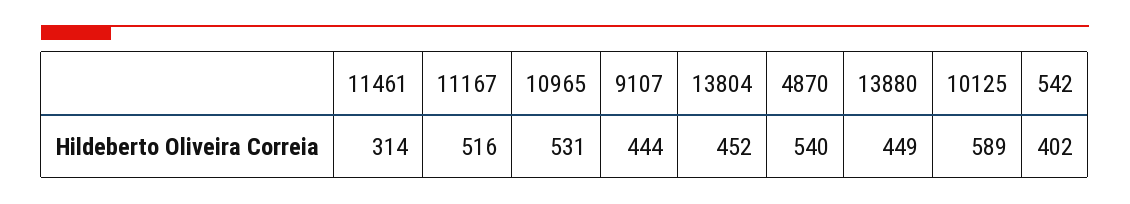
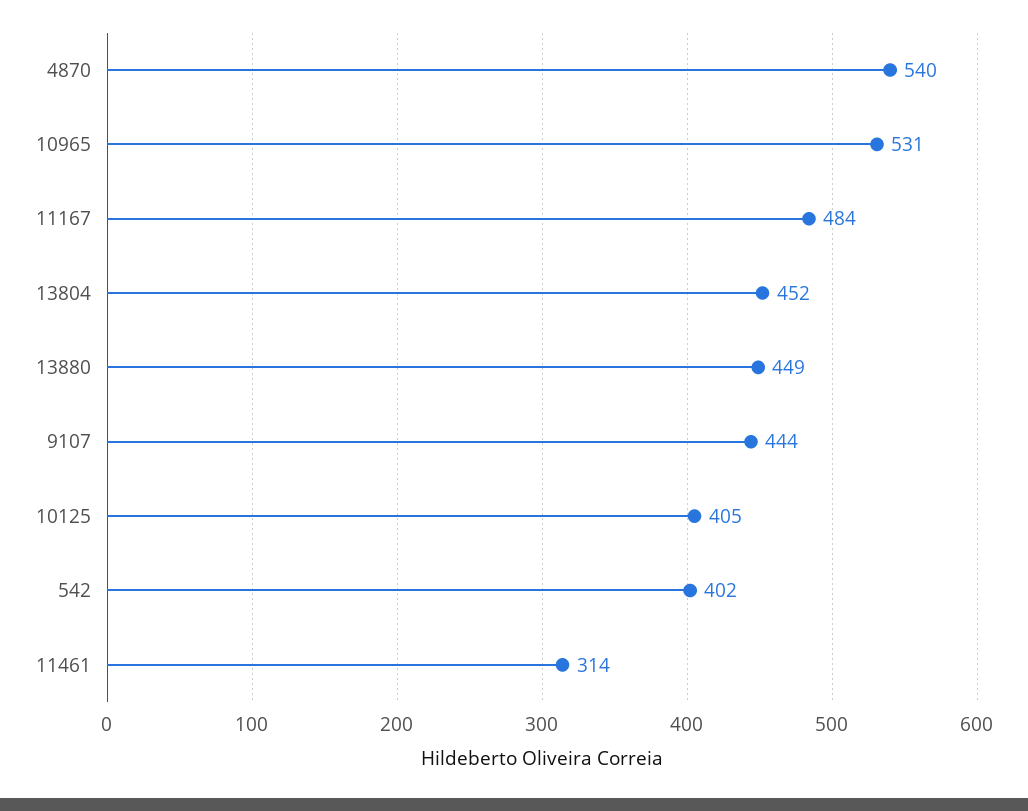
  {
    "11461": 314,
-   "11167": 516,
+   "11167": 484,
    "10965": 531,
    "9107": 444,
    "13804": 452,
    "4870": 540,
    "13880": 449,
-   "10125": 589,
+   "10125": 405,
    "542": 402
  }

